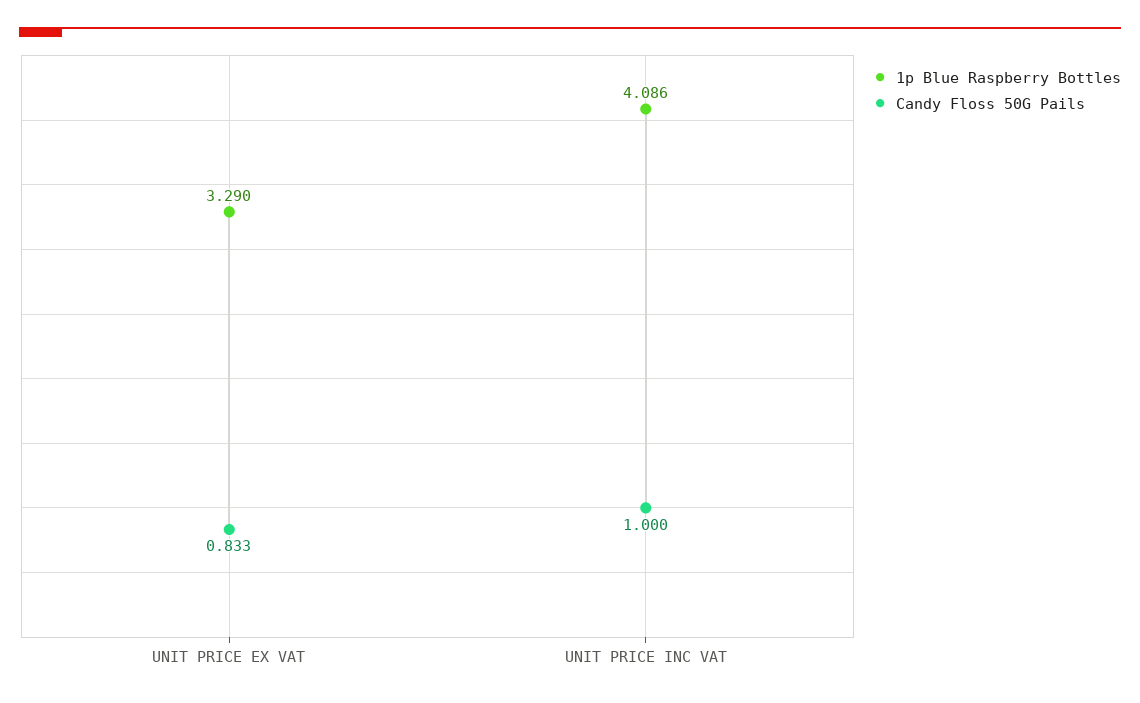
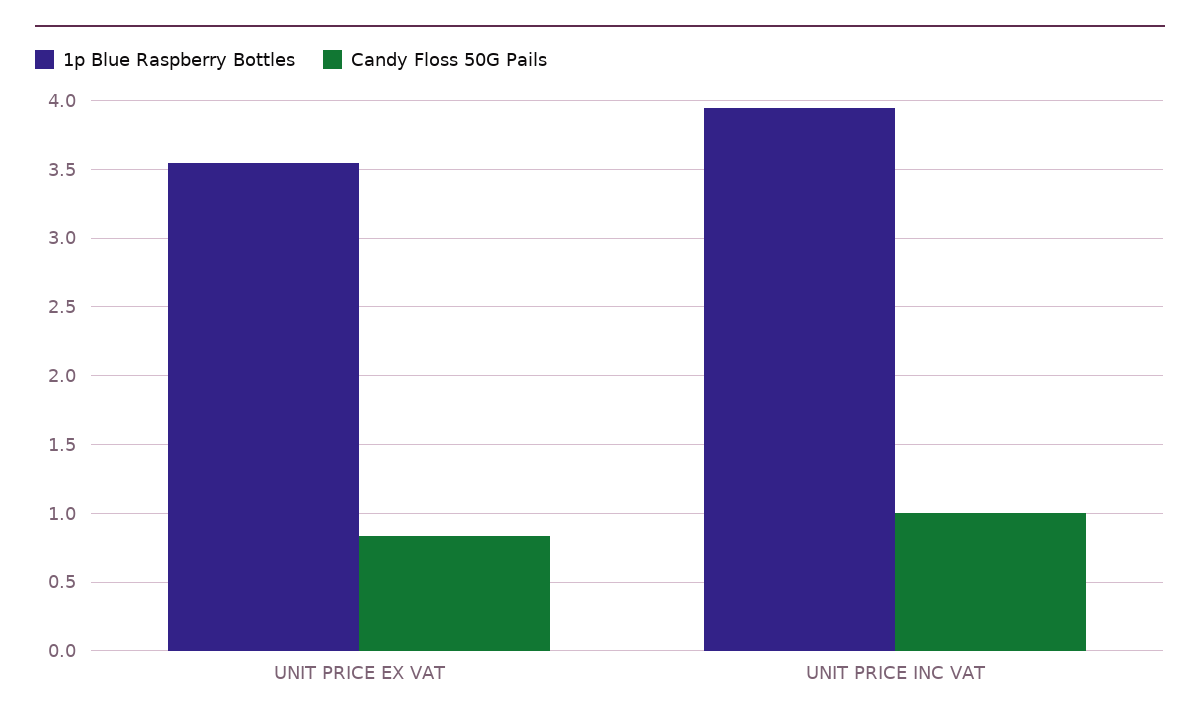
  {
    "1p Blue Raspberry Bottles": {
-     "UNIT PRICE EX VAT": 3.29,
+     "UNIT PRICE EX VAT": 3.55,
-     "UNIT PRICE INC VAT": 4.086
+     "UNIT PRICE INC VAT": 3.95
    },
    "Candy Floss 50G Pails": {
      "UNIT PRICE EX VAT": 0.833,
      "UNIT PRICE INC VAT": 1
    }
  }

